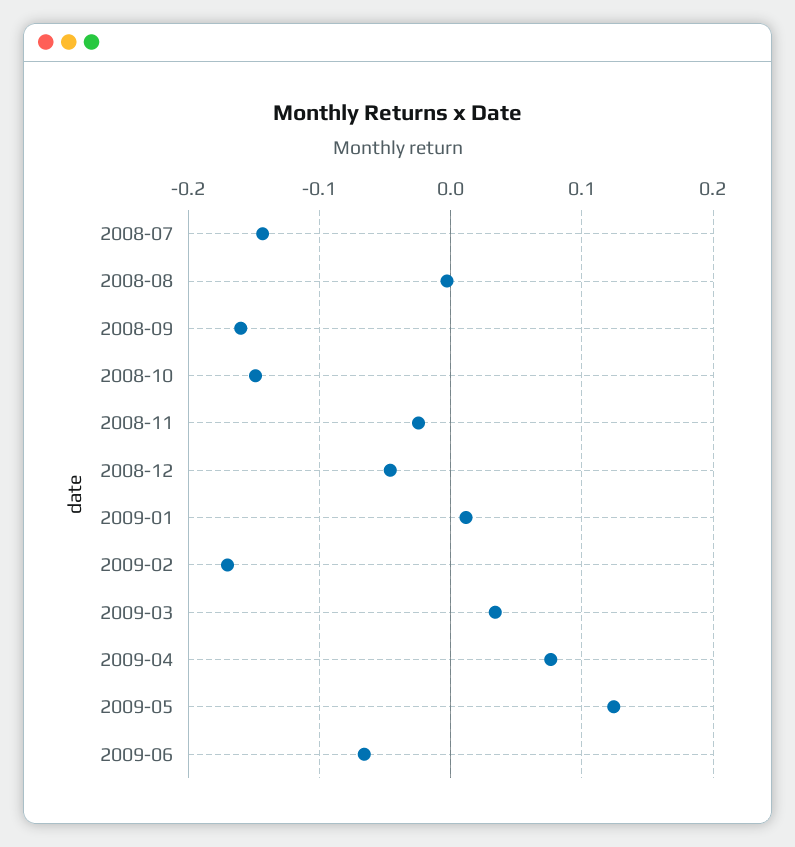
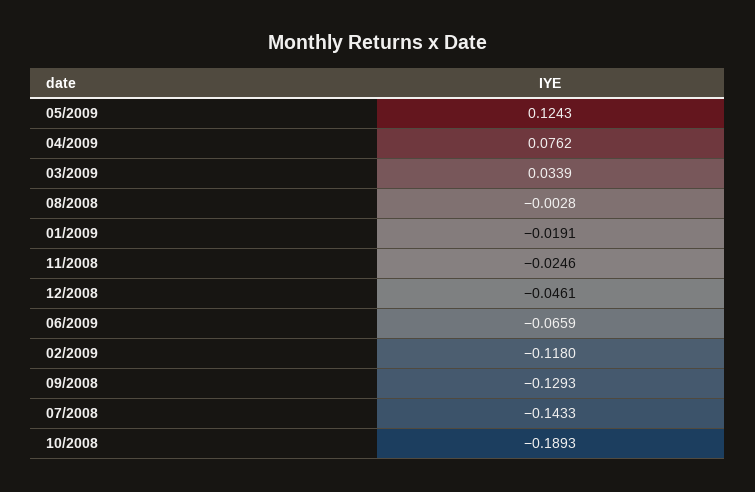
  {
    "2008-07": -0.1433,
    "2008-08": -0.0028,
-   "2008-09": -0.16,
+   "2008-09": -0.1293,
-   "2008-10": -0.15,
+   "2008-10": -0.1893,
    "2008-11": -0.0246,
    "2008-12": -0.0461,
-   "2009-01": 0.01,
+   "2009-01": -0.0191,
-   "2009-02": -0.17,
+   "2009-02": -0.118,
    "2009-03": 0.0339,
    "2009-04": 0.0762,
    "2009-05": 0.1243,
    "2009-06": -0.0659
  }

